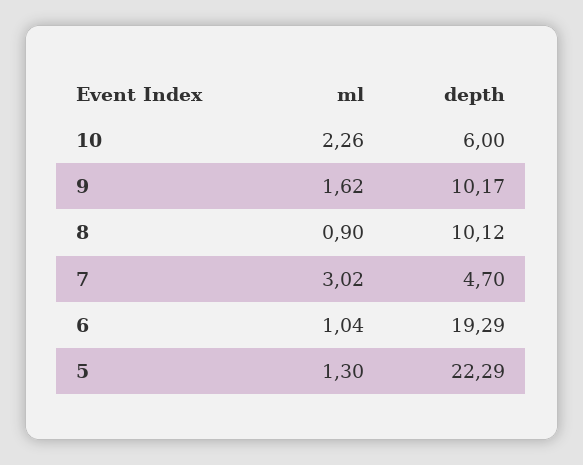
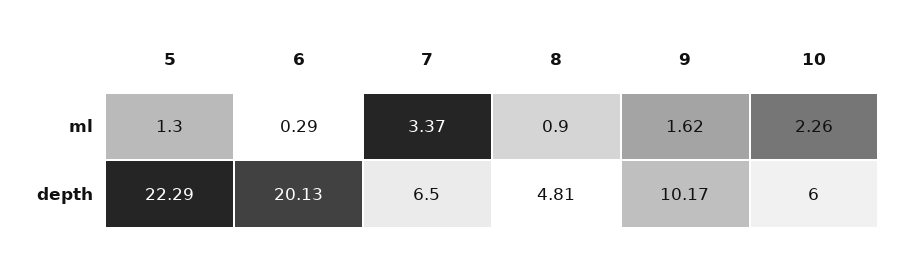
  {
    "ml": {
      "10": 2.26,
      "9": 1.62,
      "8": 0.9,
-     "7": 3.02,
+     "7": 3.37,
-     "6": 1.04,
+     "6": 0.29,
      "5": 1.3
    },
    "depth": {
      "10": 6,
      "9": 10.17,
-     "8": 10.12,
+     "8": 4.81,
-     "7": 4.7,
+     "7": 6.5,
-     "6": 19.29,
+     "6": 20.13,
      "5": 22.29
    }
  }

